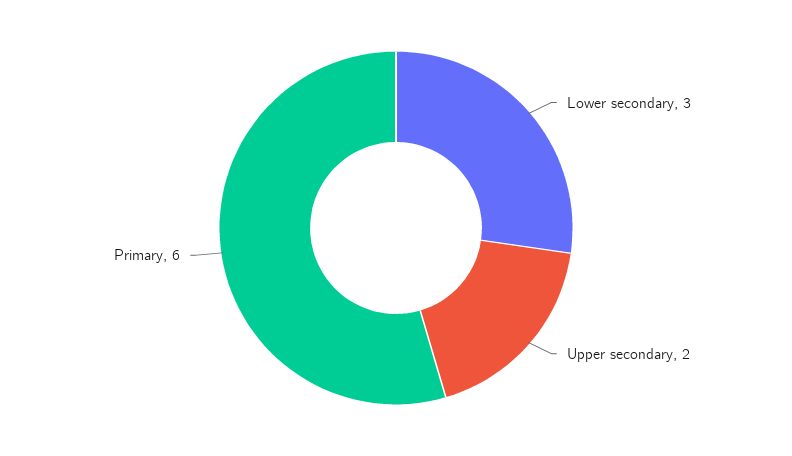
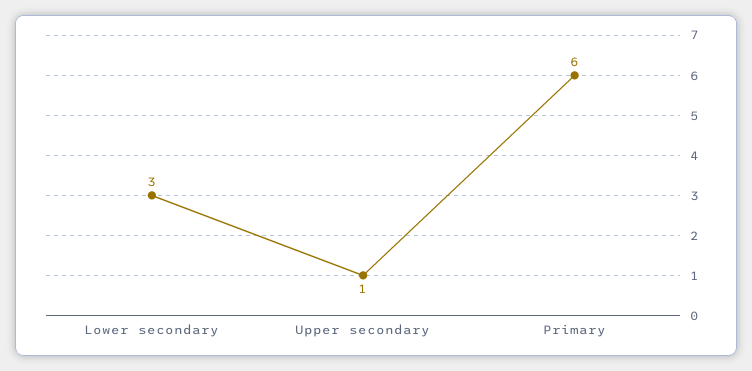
  {
    "Lower secondary": 3,
-   "Upper secondary": 2,
+   "Upper secondary": 1,
    "Primary": 6
  }

